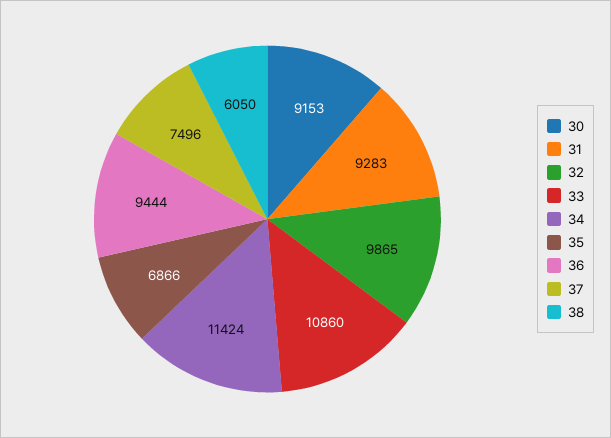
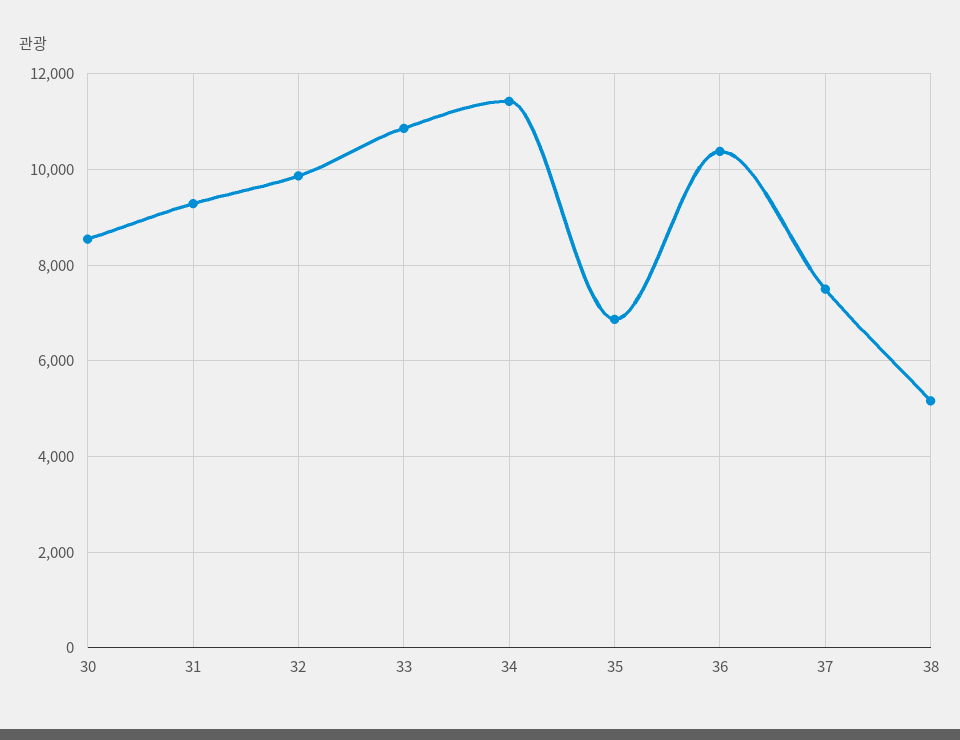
  {
-   "30": 9153,
+   "30": 8600,
    "31": 9283,
    "32": 9865,
    "33": 10860,
    "34": 11424,
    "35": 6866,
-   "36": 9444,
+   "36": 10400,
    "37": 7496,
-   "38": 6050
+   "38": 5200
  }

